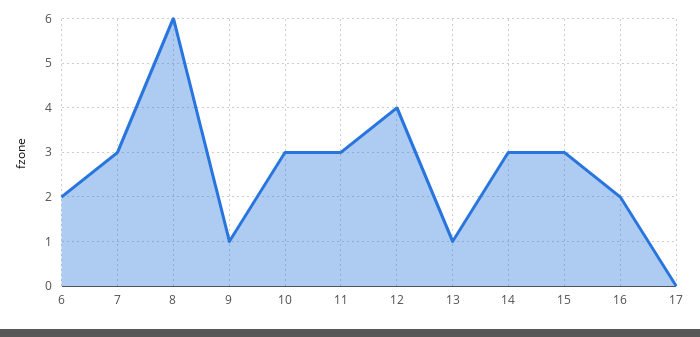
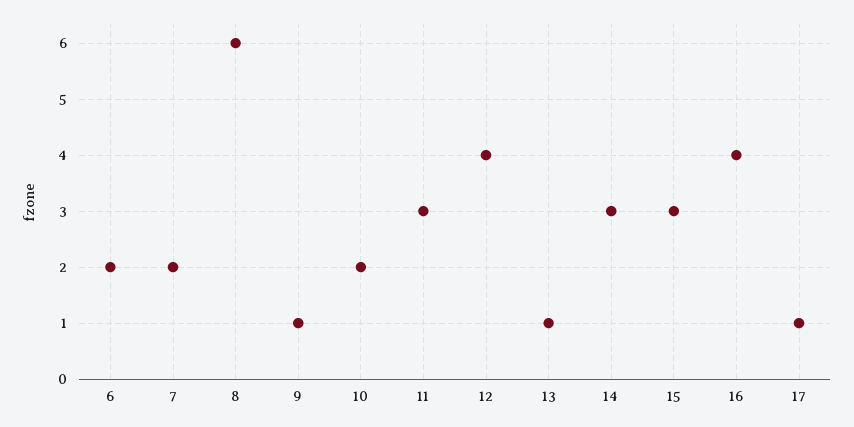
  {
    "6": 2,
-   "7": 3,
+   "7": 2,
    "8": 6,
    "9": 1,
-   "10": 3,
+   "10": 2,
    "11": 3,
    "12": 4,
    "13": 1,
    "14": 3,
    "15": 3,
-   "16": 2,
+   "16": 4,
-   "17": 0
+   "17": 1
  }

